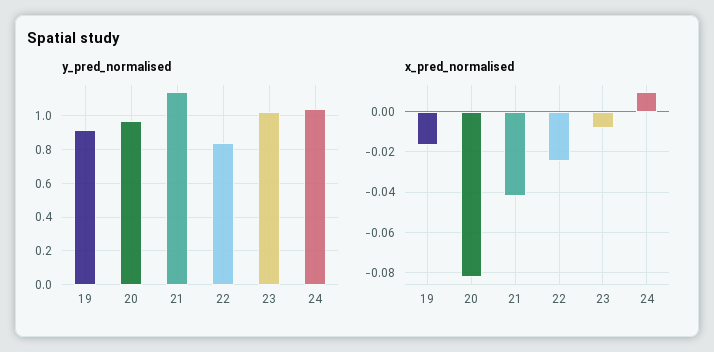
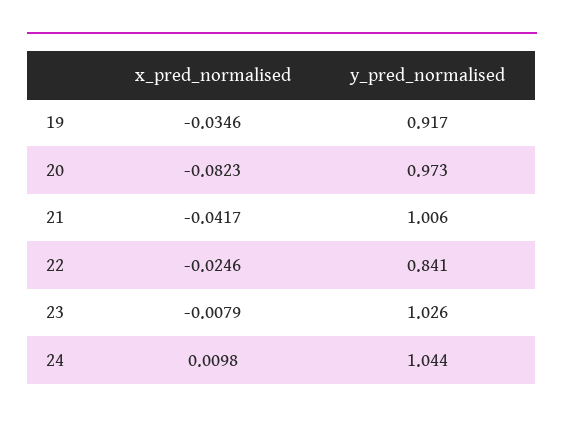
  {
    "y_pred_normalised": {
      "19": 0.917,
      "20": 0.973,
-     "21": 1.15,
+     "21": 1.006,
      "22": 0.841,
      "23": 1.026,
      "24": 1.044
    },
    "x_pred_normalised": {
-     "19": -0.015,
+     "19": -0.0346,
      "20": -0.0823,
      "21": -0.0417,
      "22": -0.0246,
      "23": -0.0079,
      "24": 0.0098
    }
  }

